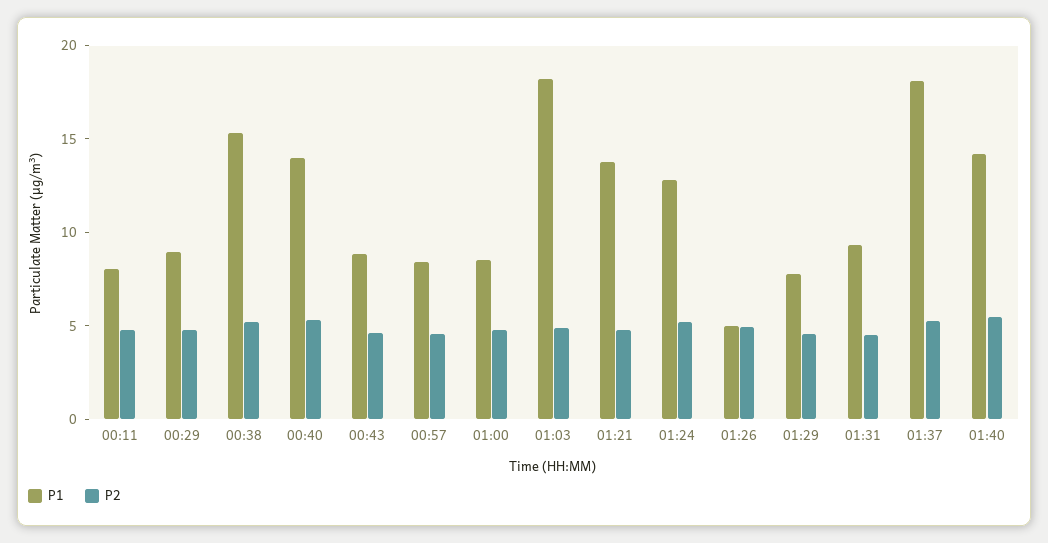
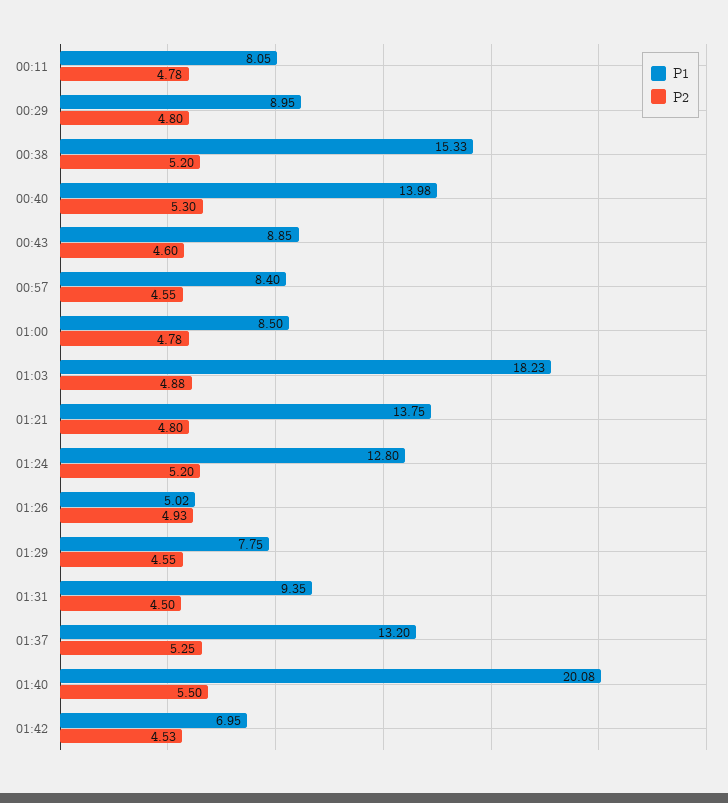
  {
    "P1": {
      "00:11": 8.05,
      "00:29": 8.95,
      "00:38": 15.33,
      "00:40": 13.98,
      "00:43": 8.85,
      "00:57": 8.4,
      "01:00": 8.5,
      "01:03": 18.23,
      "01:21": 13.75,
      "01:24": 12.8,
      "01:26": 5.02,
      "01:29": 7.75,
      "01:31": 9.35,
-     "01:37": 18,
+     "01:37": 13.2,
-     "01:40": 14
+     "01:40": 20.08,
+     "01:42": 6.95
    },
    "P2": {
      "00:11": 4.78,
      "00:29": 4.8,
      "00:38": 5.2,
      "00:40": 5.3,
      "00:43": 4.6,
      "00:57": 4.55,
      "01:00": 4.78,
      "01:03": 4.88,
      "01:21": 4.8,
      "01:24": 5.2,
      "01:26": 4.93,
      "01:29": 4.55,
      "01:31": 4.5,
      "01:37": 5.25,
-     "01:40": 5.5
+     "01:40": 5.5,
+     "01:42": 4.53
    }
  }

